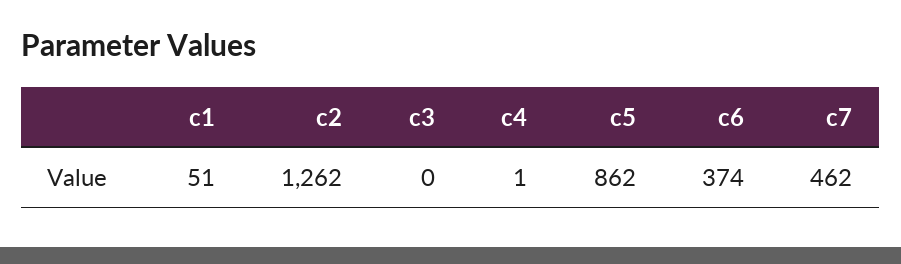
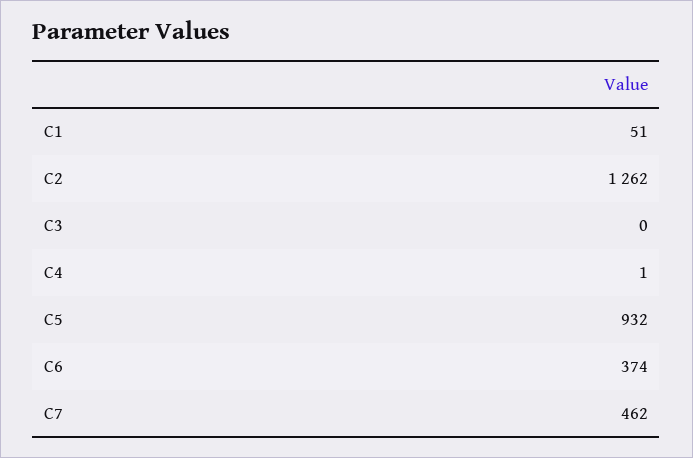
  {
    "c1": 51,
    "c2": 1262,
    "c3": 0,
    "c4": 1,
-   "c5": 862,
+   "c5": 932,
    "c6": 374,
    "c7": 462
  }

